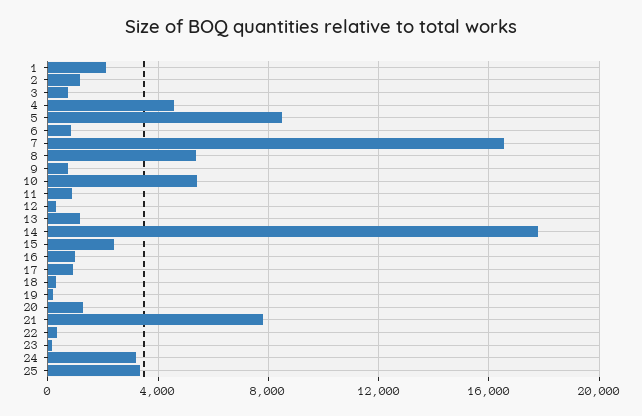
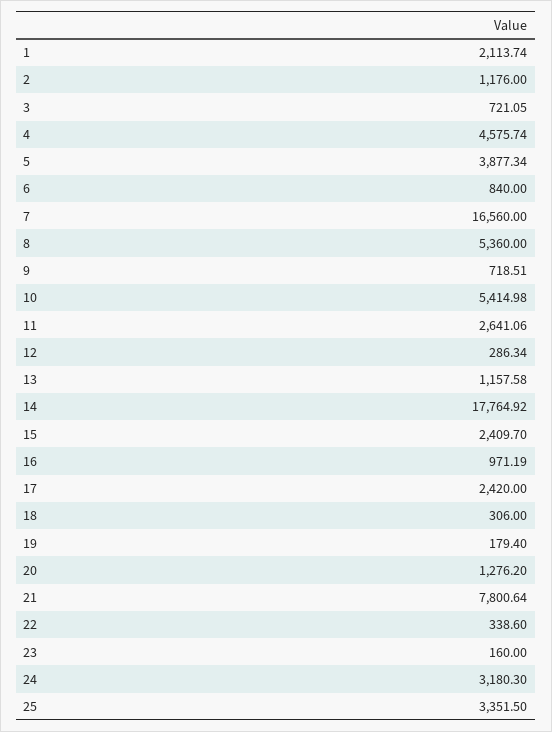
  {
    "1": 2113.74,
    "2": 1176,
    "3": 721.05,
    "4": 4575.74,
-   "5": 8500,
+   "5": 3877.34,
    "6": 840,
    "7": 16560,
    "8": 5360,
    "9": 718.51,
    "10": 5414.98,
-   "11": 1000,
+   "11": 2641.06,
    "12": 286.34,
    "13": 1157.58,
    "14": 17764.92,
    "15": 2409.7,
    "16": 971.19,
-   "17": 1000,
+   "17": 2420,
    "18": 306,
    "19": 179.4,
    "20": 1276.2,
    "21": 7800.64,
    "22": 338.6,
    "23": 160,
    "24": 3180.3,
    "25": 3351.5
  }

